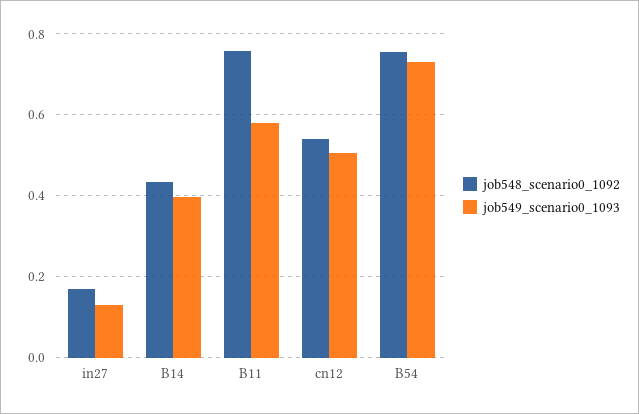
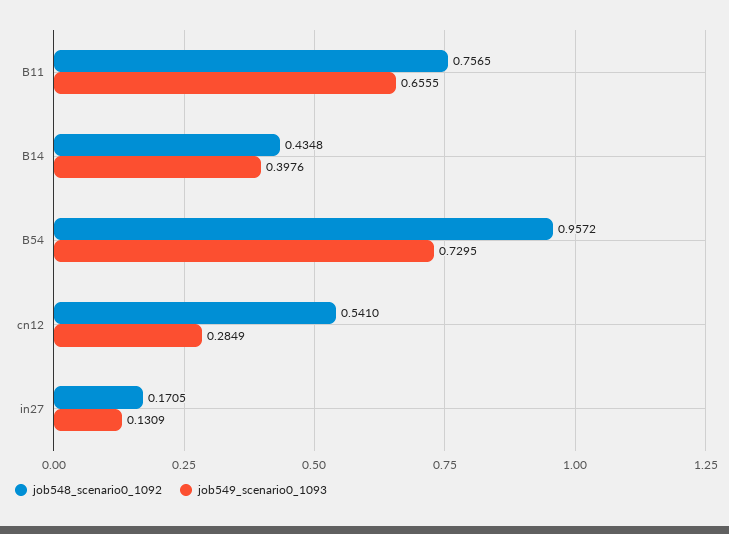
  {
    "job548_scenario0_1092": {
      "in27": 0.1705,
      "B14": 0.4348,
      "B11": 0.7565,
      "cn12": 0.541,
-     "B54": 0.76
+     "B54": 0.9572
    },
    "job549_scenario0_1093": {
      "in27": 0.1309,
      "B14": 0.3976,
-     "B11": 0.58,
+     "B11": 0.6555,
-     "cn12": 0.5,
+     "cn12": 0.2849,
      "B54": 0.7295
    }
  }

